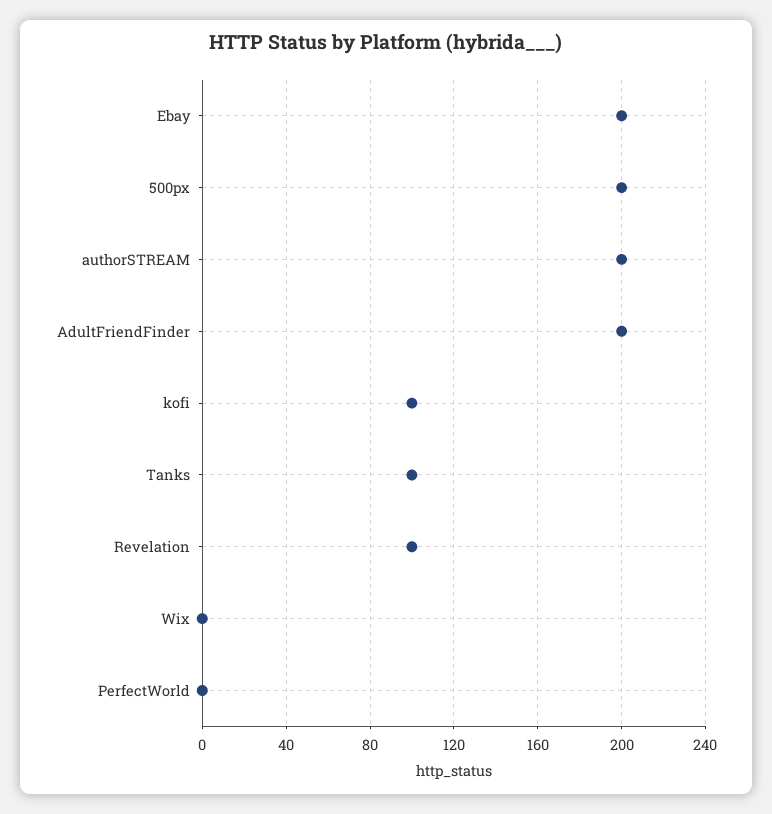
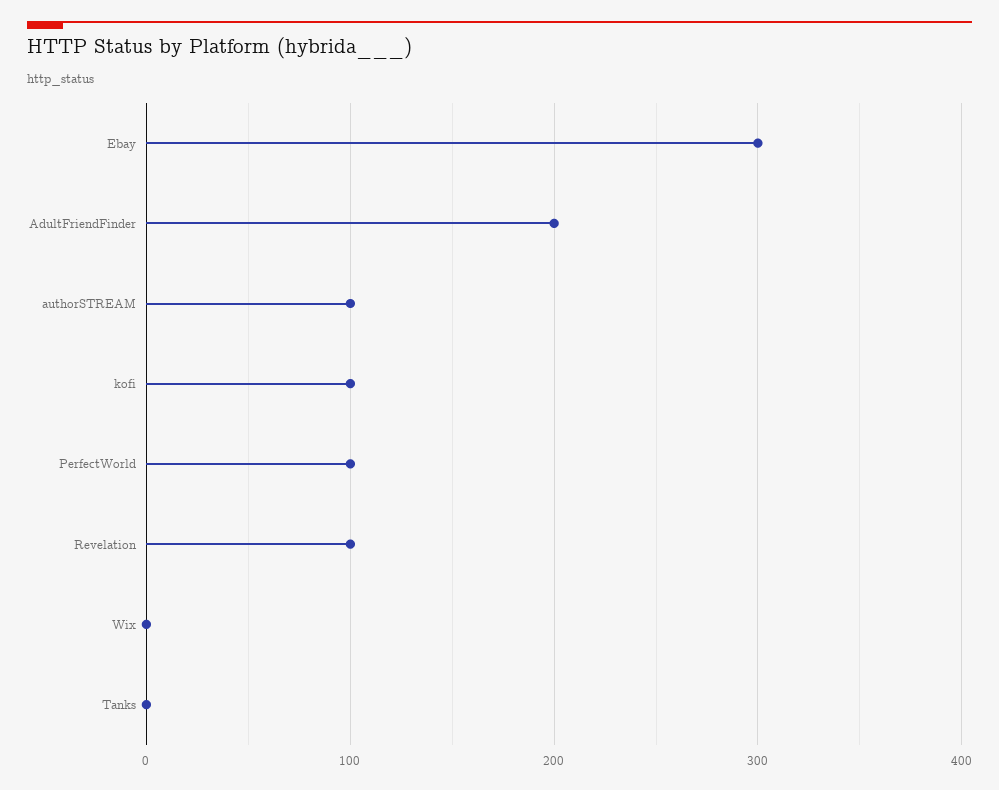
  {
-   "Ebay": 200,
+   "Ebay": 300,
-   "500px": 200,
-   "authorSTREAM": 200,
+   "authorSTREAM": 100,
    "AdultFriendFinder": 200,
    "kofi": 100,
-   "Tanks": 100,
+   "Tanks": 0,
    "Revelation": 100,
    "Wix": 0,
-   "PerfectWorld": 0
+   "PerfectWorld": 100
  }

